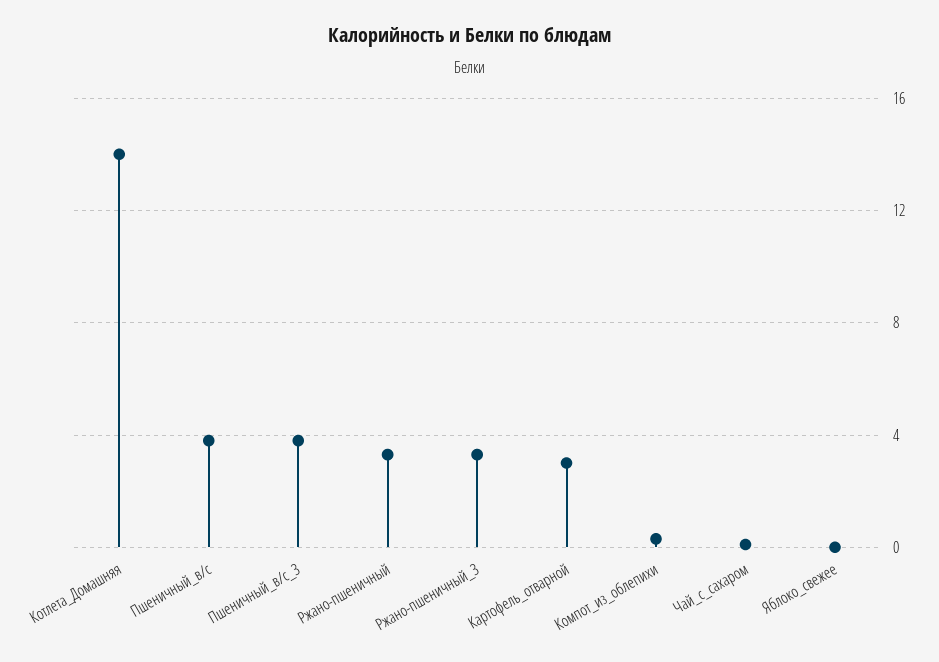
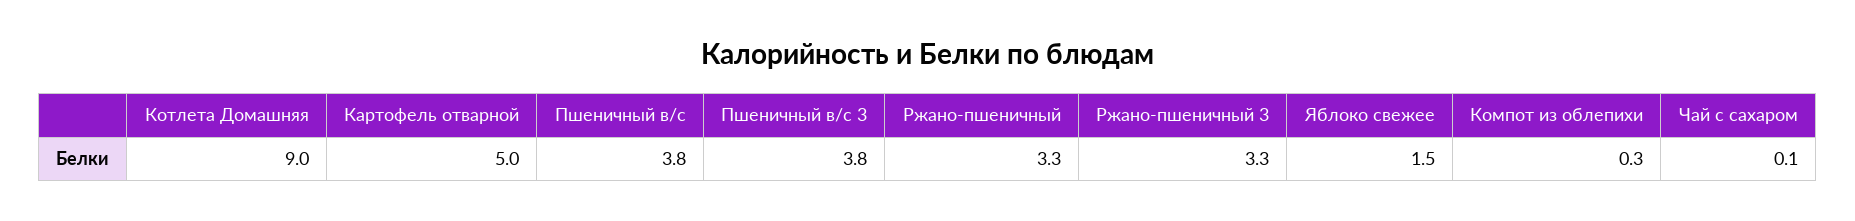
  {
-   "Котлета_Домашняя": 14,
+   "Котлета_Домашняя": 9,
    "Пшеничный_в/с": 3.8,
    "Пшеничный_в/с_3": 3.8,
    "Ржано-пшеничный": 3.3,
    "Ржано-пшеничный_3": 3.3,
-   "Картофель_отварной": 3,
+   "Картофель_отварной": 5,
    "Компот_из_облепихи": 0.3,
    "Чай_с_сахаром": 0.1,
-   "Яблоко_свежее": 0
+   "Яблоко_свежее": 1.5
  }

